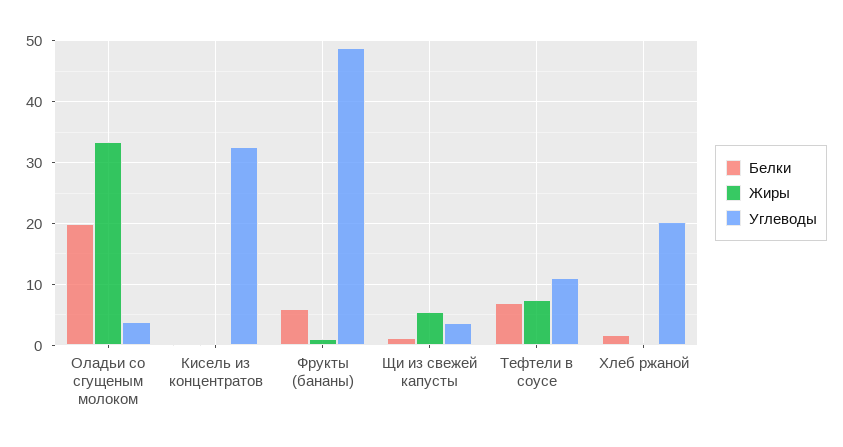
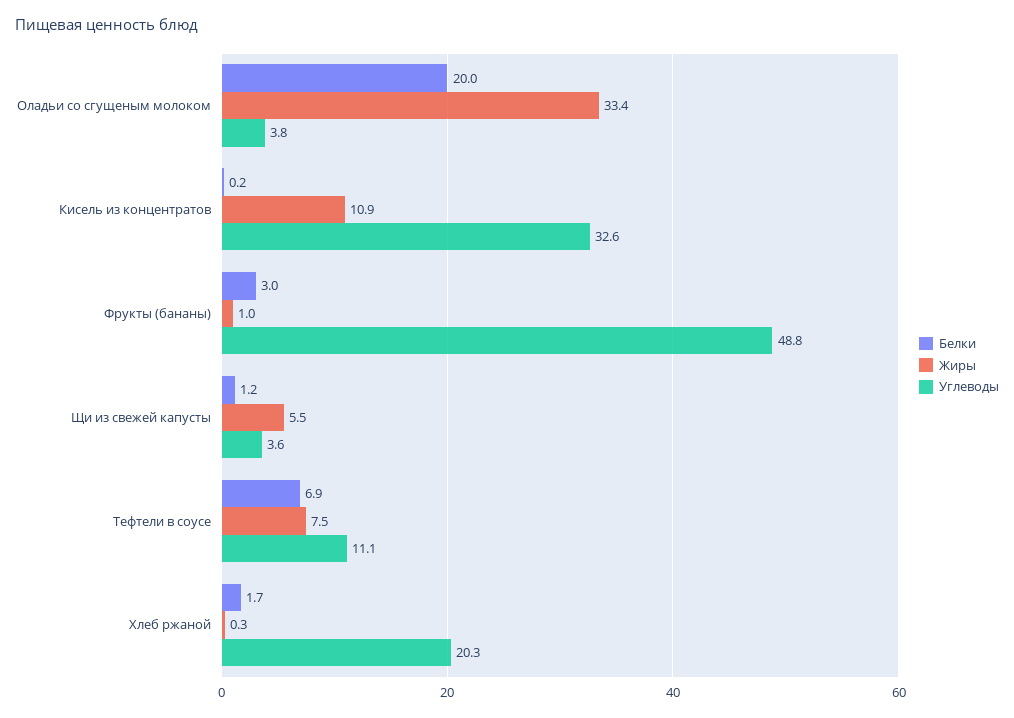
  {
    "Белки": {
      "Оладьи со сгущеным молоком": 20,
      "Кисель из концентратов": 0.2,
-     "Фрукты (бананы)": 6,
+     "Фрукты (бананы)": 3,
      "Щи из свежей капусты": 1.2,
      "Тефтели в соусе": 6.9,
      "Хлеб ржаной": 1.7
    },
    "Жиры": {
      "Оладьи со сгущеным молоком": 33.4,
-     "Кисель из концентратов": 0,
+     "Кисель из концентратов": 10.9,
      "Фрукты (бананы)": 1,
      "Щи из свежей капусты": 5.5,
      "Тефтели в соусе": 7.5,
      "Хлеб ржаной": 0.3
    },
    "Углеводы": {
      "Оладьи со сгущеным молоком": 3.8,
      "Кисель из концентратов": 32.6,
      "Фрукты (бананы)": 48.8,
      "Щи из свежей капусты": 3.6,
      "Тефтели в соусе": 11.1,
      "Хлеб ржаной": 20.3
    }
  }

